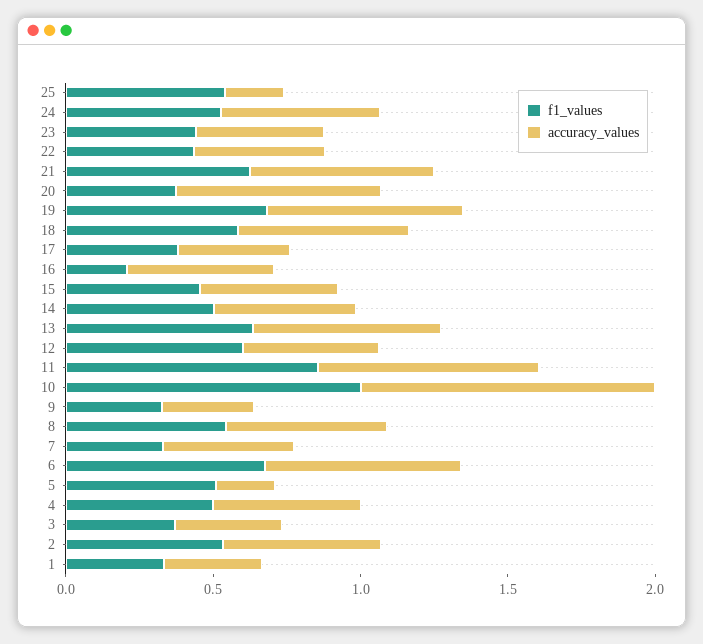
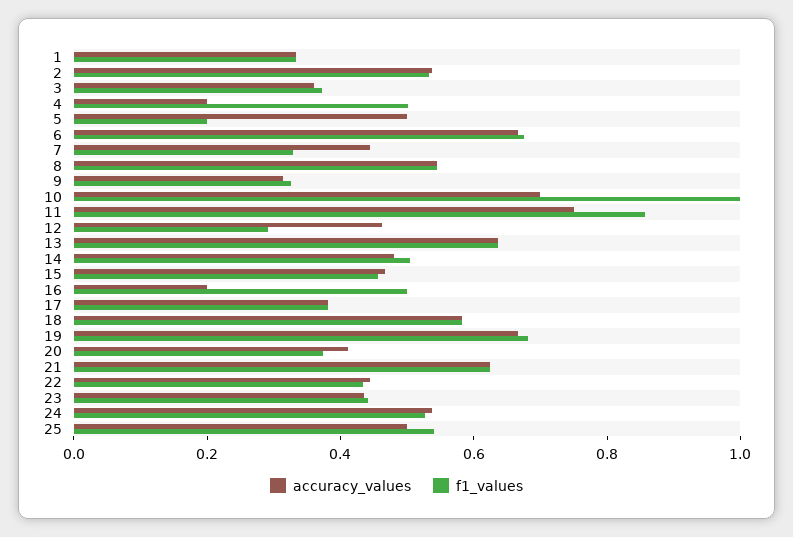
  {
    "f1_values": {
      "25": 0.55,
      "24": 0.55,
      "23": 0.45,
      "22": 0.45,
      "21": 0.65,
      "20": 0.35,
      "19": 0.7,
      "18": 0.6,
      "17": 0.4,
-     "16": 0.2,
+     "16": 0.5,
      "15": 0.45,
      "14": 0.5,
      "13": 0.65,
-     "12": 0.6,
+     "12": 0.3,
      "11": 0.85,
      "10": 1,
      "9": 0.35,
      "8": 0.55,
      "7": 0.35,
      "6": 0.7,
-     "5": 0.5,
+     "5": 0.2,
      "4": 0.5,
      "3": 0.35,
      "2": 0.55,
      "1": 0.35
    },
    "accuracy_values": {
-     "25": 0.2,
+     "25": 0.5,
      "24": 0.55,
      "23": 0.45,
      "22": 0.45,
      "21": 0.65,
-     "20": 0.7,
+     "20": 0.4,
      "19": 0.65,
      "18": 0.6,
      "17": 0.4,
-     "16": 0.5,
+     "16": 0.2,
      "15": 0.45,
      "14": 0.5,
      "13": 0.65,
      "12": 0.45,
      "11": 0.75,
-     "10": 1,
+     "10": 0.7,
      "9": 0.3,
      "8": 0.55,
      "7": 0.45,
      "6": 0.65,
-     "5": 0.2,
+     "5": 0.5,
-     "4": 0.5,
+     "4": 0.2,
      "3": 0.35,
      "2": 0.55,
      "1": 0.35
    }
  }

